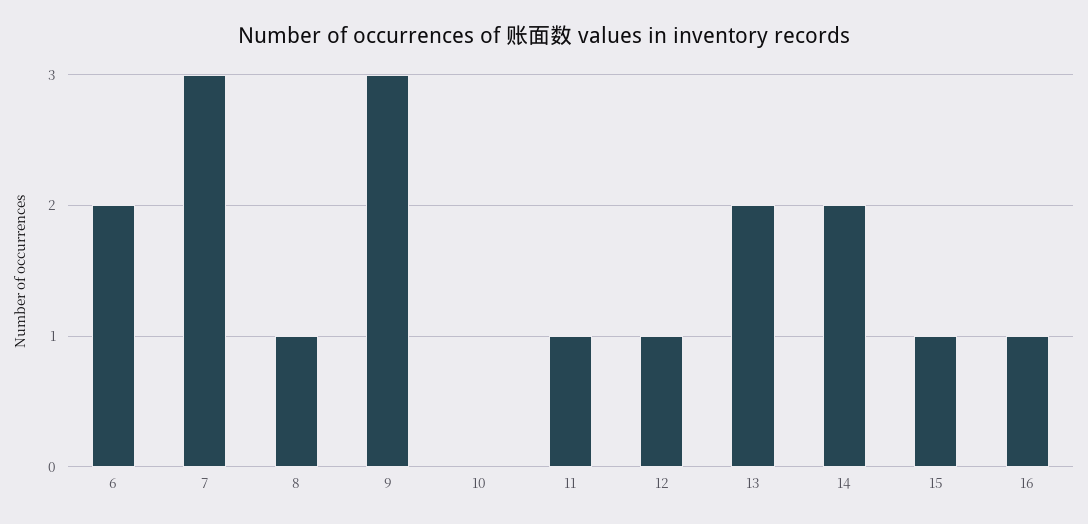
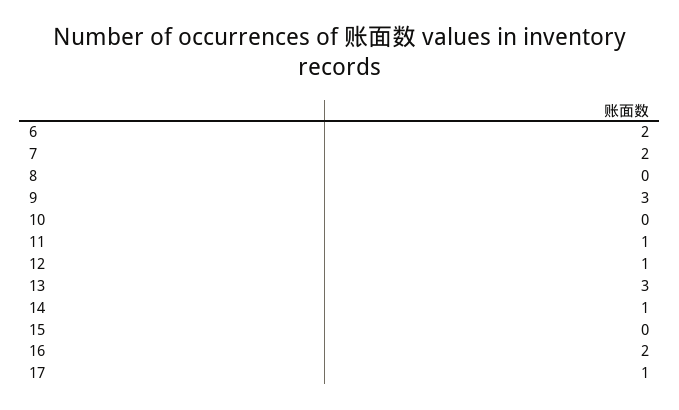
  {
    "6": 2,
-   "7": 3,
+   "7": 2,
-   "8": 1,
+   "8": 0,
    "9": 3,
    "10": 0,
    "11": 1,
    "12": 1,
-   "13": 2,
+   "13": 3,
-   "14": 2,
+   "14": 1,
-   "15": 1,
+   "15": 0,
-   "16": 1
+   "16": 2,
+   "17": 1
  }

